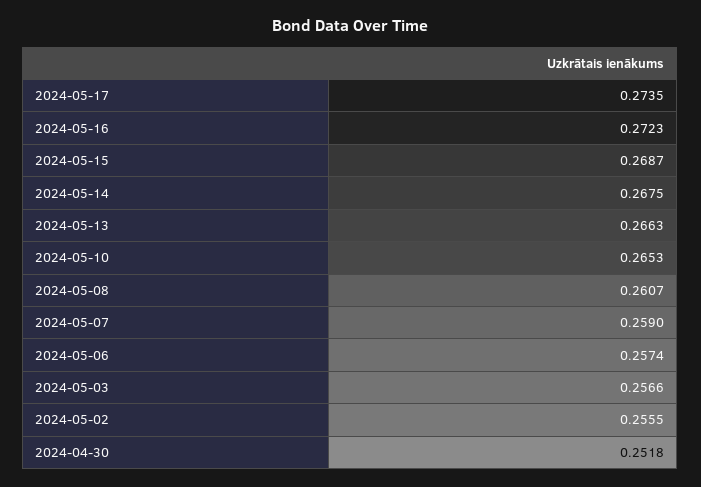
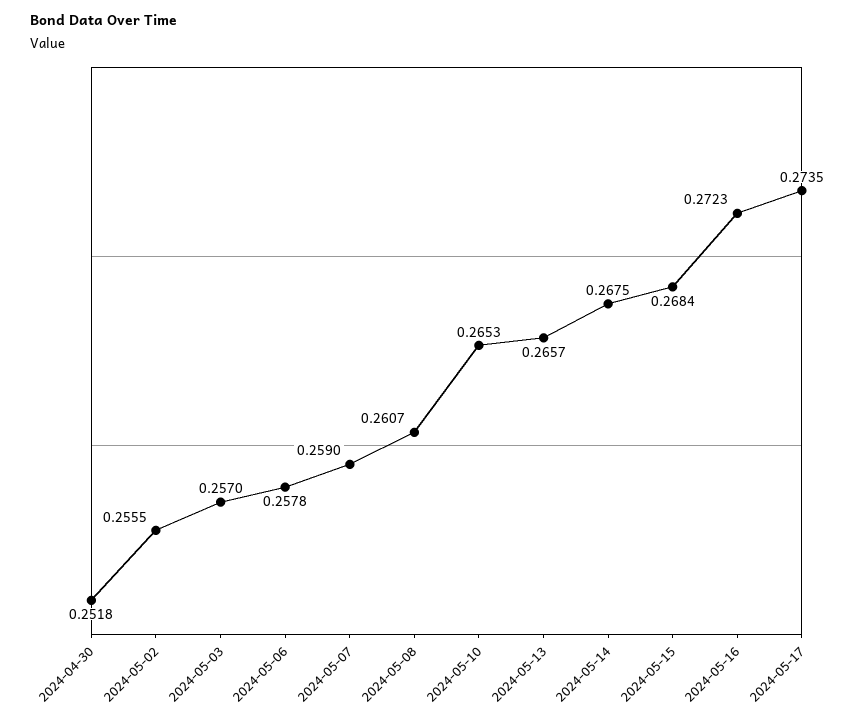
  {
    "2024-05-17": 0.2735,
    "2024-05-16": 0.2723,
-   "2024-05-15": 0.2687,
+   "2024-05-15": 0.2684,
    "2024-05-14": 0.2675,
-   "2024-05-13": 0.2663,
+   "2024-05-13": 0.2657,
    "2024-05-10": 0.2653,
    "2024-05-08": 0.2607,
    "2024-05-07": 0.259,
-   "2024-05-06": 0.2574,
+   "2024-05-06": 0.2578,
-   "2024-05-03": 0.2566,
+   "2024-05-03": 0.257,
    "2024-05-02": 0.2555,
    "2024-04-30": 0.2518
  }

